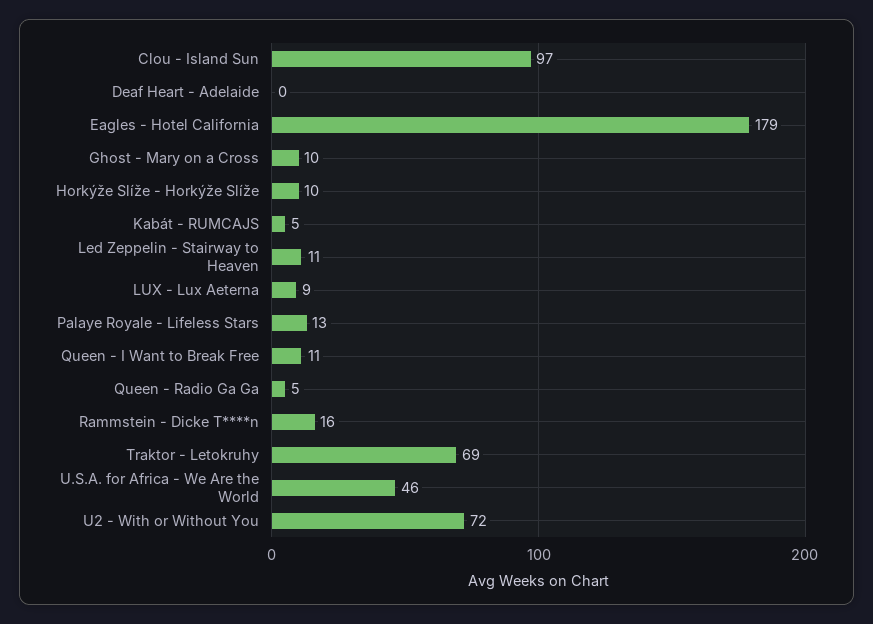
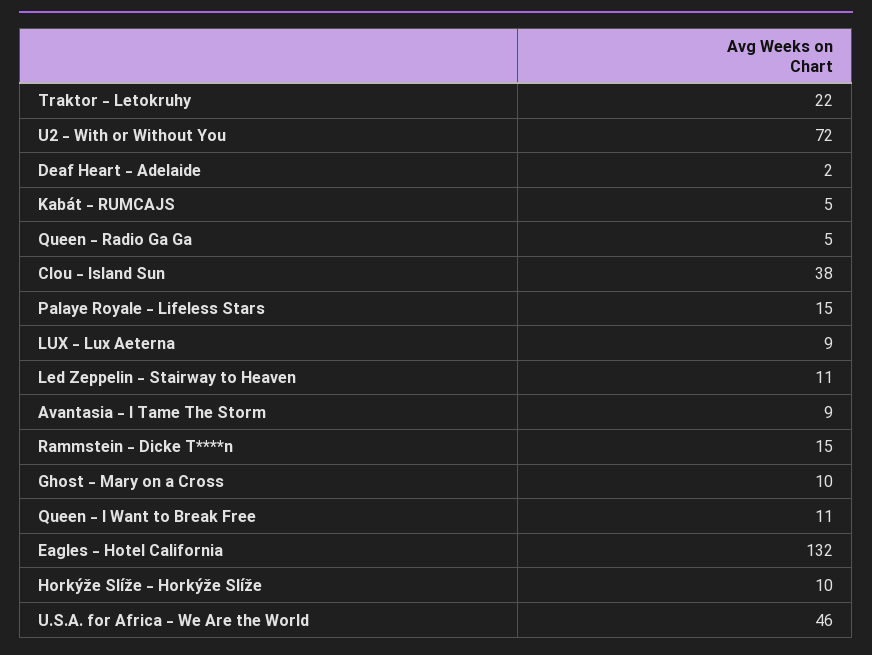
  {
-   "Clou - Island Sun": 97,
+   "Clou - Island Sun": 38,
-   "Deaf Heart - Adelaide": 0,
+   "Deaf Heart - Adelaide": 2,
-   "Eagles - Hotel California": 179,
+   "Eagles - Hotel California": 132,
    "Ghost - Mary on a Cross": 10,
    "Horkýže Slíže - Horkýže Slíže": 10,
    "Kabát - RUMCAJS": 5,
    "Led Zeppelin - Stairway to Heaven": 11,
    "LUX - Lux Aeterna": 9,
-   "Palaye Royale - Lifeless Stars": 13,
+   "Palaye Royale - Lifeless Stars": 15,
    "Queen - I Want to Break Free": 11,
    "Queen - Radio Ga Ga": 5,
-   "Rammstein - Dicke T****n": 16,
+   "Rammstein - Dicke T****n": 15,
-   "Traktor - Letokruhy": 69,
+   "Traktor - Letokruhy": 22,
    "U.S.A. for Africa - We Are the World": 46,
-   "U2 - With or Without You": 72
+   "U2 - With or Without You": 72,
+   "Avantasia - I Tame The Storm": 9
  }

